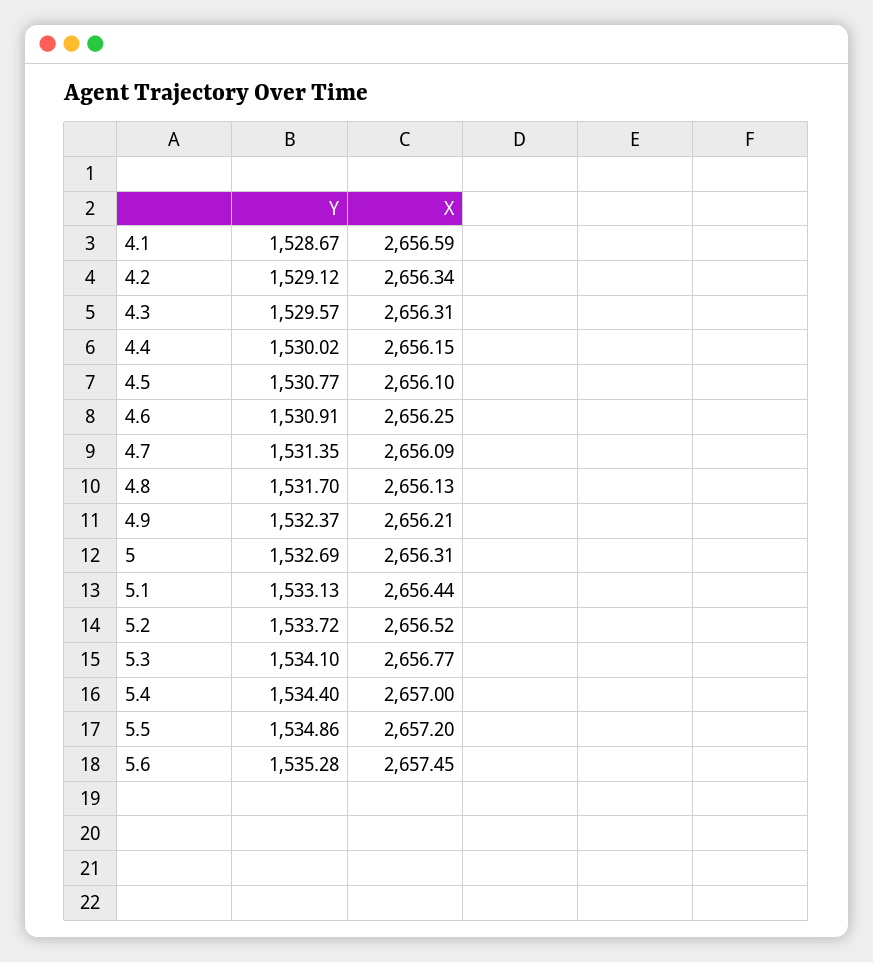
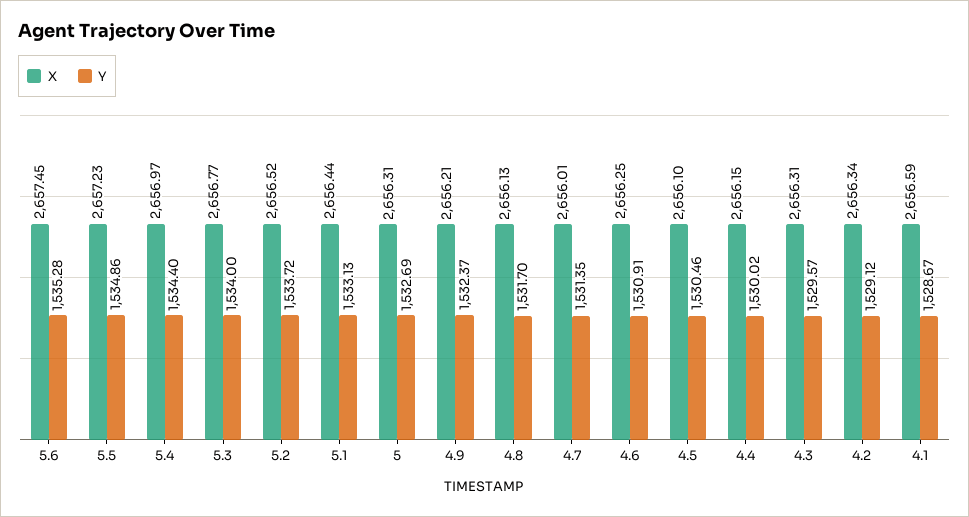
  {
    "Y": {
      "4.1": 1528.67,
      "4.2": 1529.12,
      "4.3": 1529.57,
      "4.4": 1530.02,
-     "4.5": 1530.77,
+     "4.5": 1530.46,
      "4.6": 1530.91,
      "4.7": 1531.35,
      "4.8": 1531.7,
      "4.9": 1532.37,
      "5": 1532.69,
      "5.1": 1533.13,
      "5.2": 1533.72,
-     "5.3": 1534.1,
+     "5.3": 1534,
      "5.4": 1534.4,
      "5.5": 1534.86,
      "5.6": 1535.28
    },
    "X": {
      "4.1": 2656.59,
      "4.2": 2656.34,
      "4.3": 2656.31,
      "4.4": 2656.15,
      "4.5": 2656.1,
      "4.6": 2656.25,
-     "4.7": 2656.09,
+     "4.7": 2656.01,
      "4.8": 2656.13,
      "4.9": 2656.21,
      "5": 2656.31,
      "5.1": 2656.44,
      "5.2": 2656.52,
      "5.3": 2656.77,
-     "5.4": 2657,
+     "5.4": 2656.97,
-     "5.5": 2657.2,
+     "5.5": 2657.23,
      "5.6": 2657.45
    }
  }

